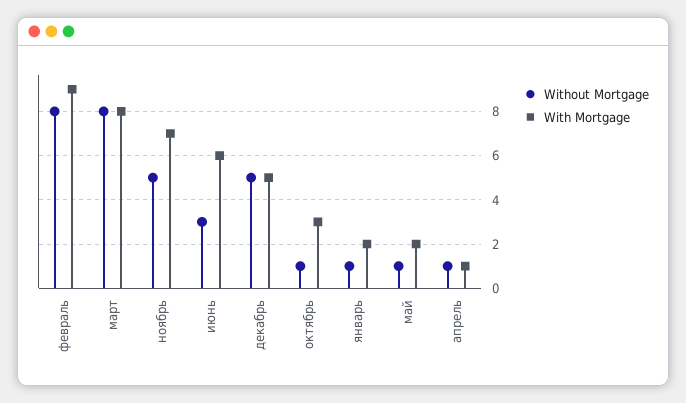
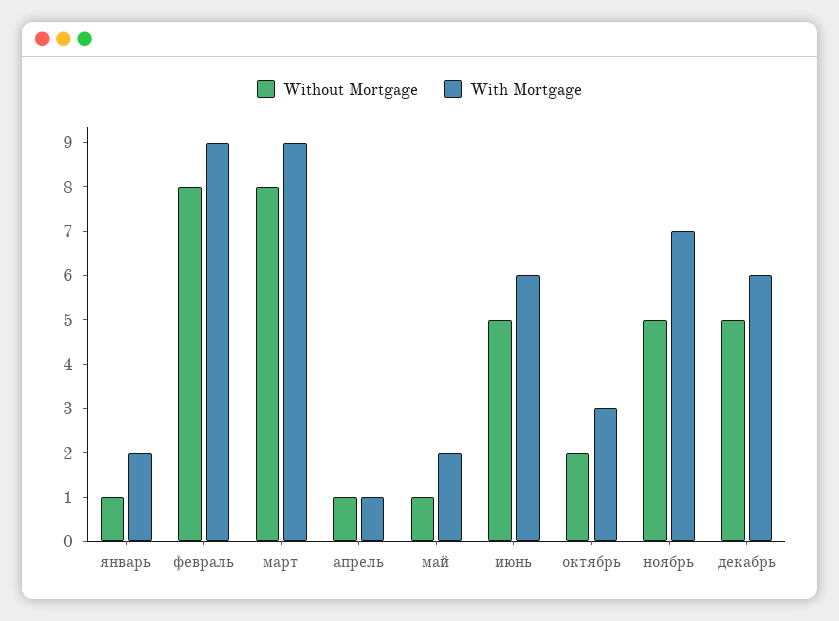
  {
    "Without Mortgage": {
      "февраль": 8,
      "март": 8,
      "ноябрь": 5,
-     "июнь": 3,
+     "июнь": 5,
      "декабрь": 5,
-     "октябрь": 1,
+     "октябрь": 2,
      "январь": 1,
      "май": 1,
      "апрель": 1
    },
    "With Mortgage": {
      "февраль": 9,
-     "март": 8,
+     "март": 9,
      "ноябрь": 7,
      "июнь": 6,
-     "декабрь": 5,
+     "декабрь": 6,
      "октябрь": 3,
      "январь": 2,
      "май": 2,
      "апрель": 1
    }
  }

